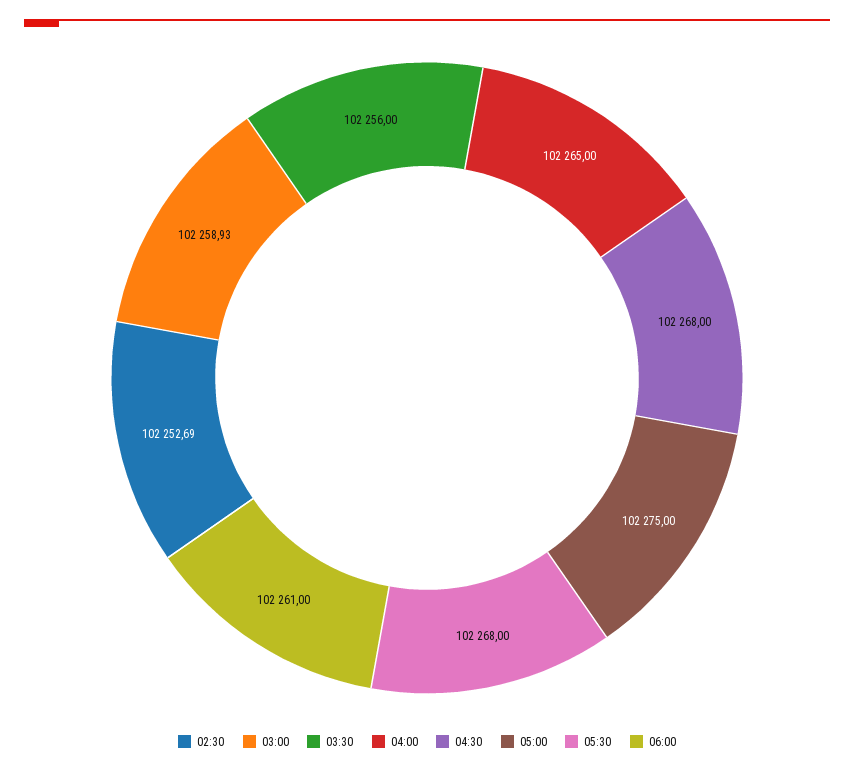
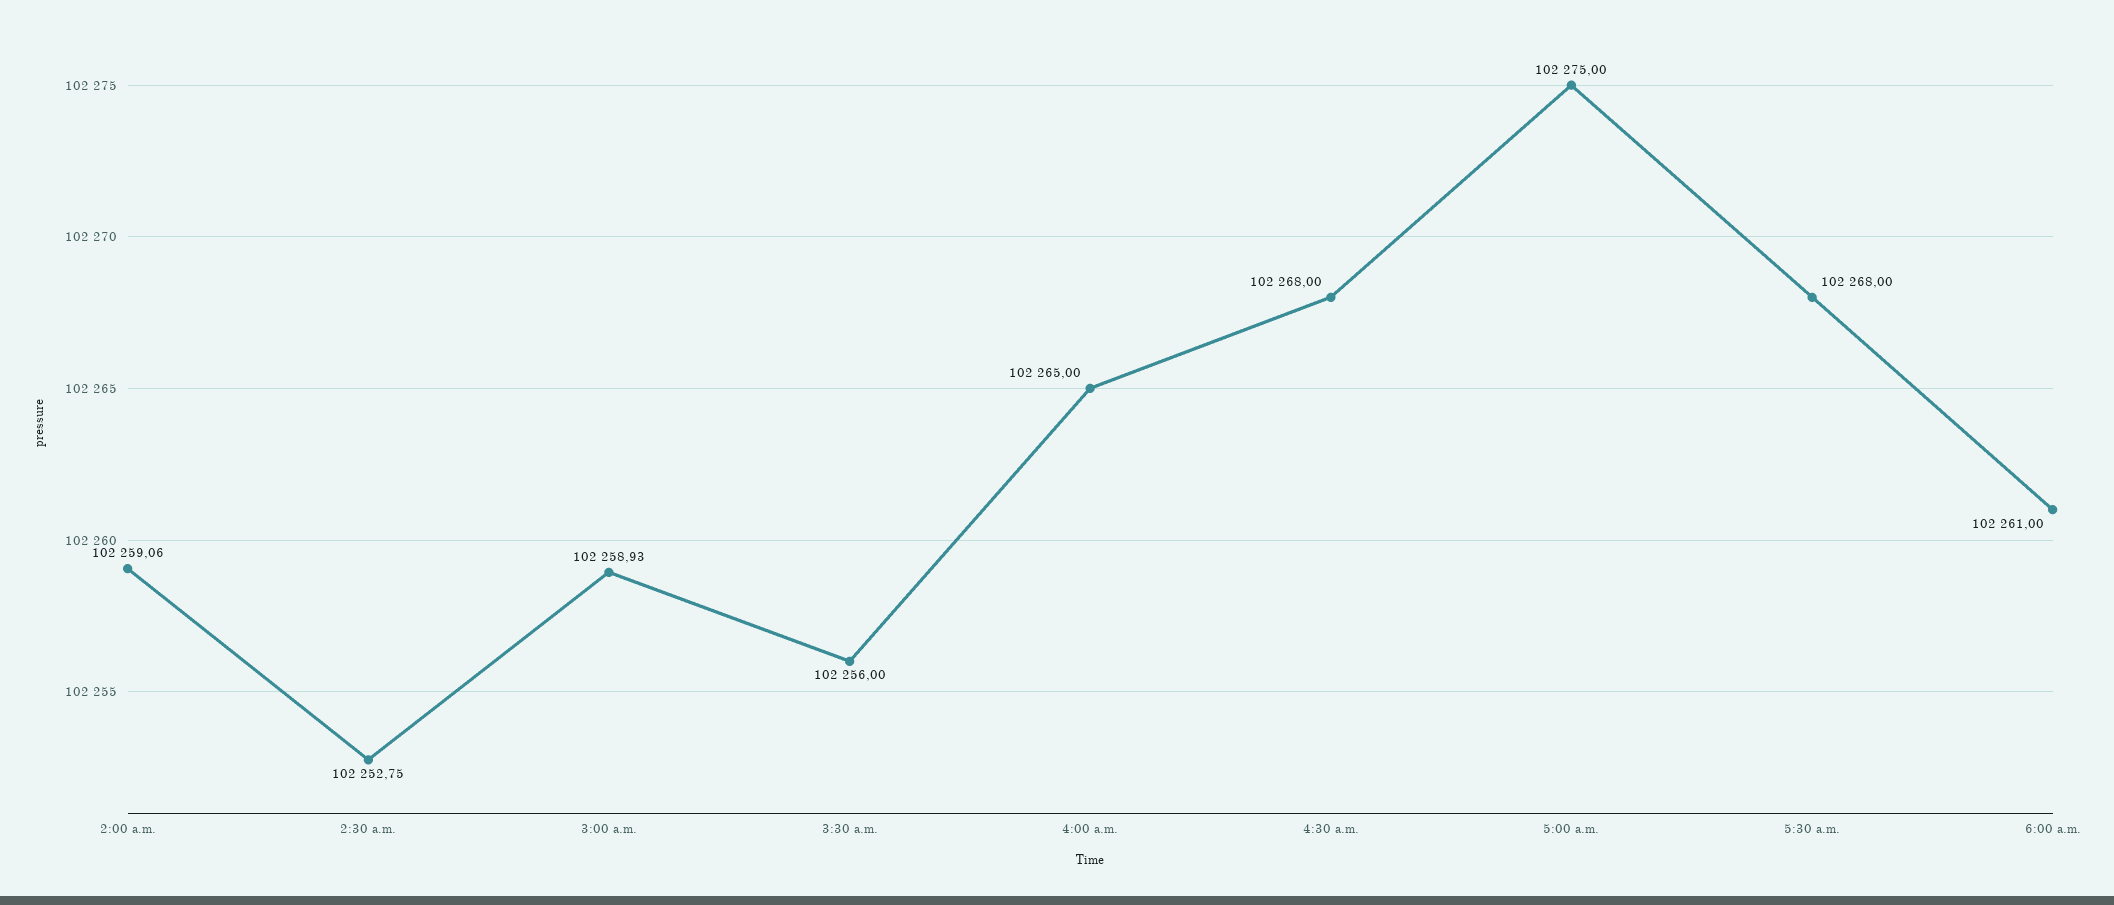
  {
-   "02:30": 102252.69,
+   "02:30": 102252.75,
    "03:00": 102258.93,
    "03:30": 102256,
    "04:00": 102265,
    "04:30": 102268,
    "05:00": 102275,
    "05:30": 102268,
-   "06:00": 102261
+   "06:00": 102261,
+   "2:00 a.m.": 102259.06
  }

